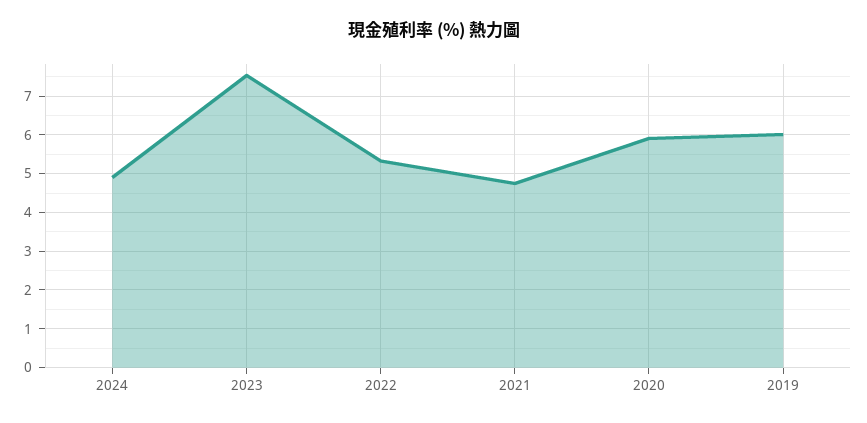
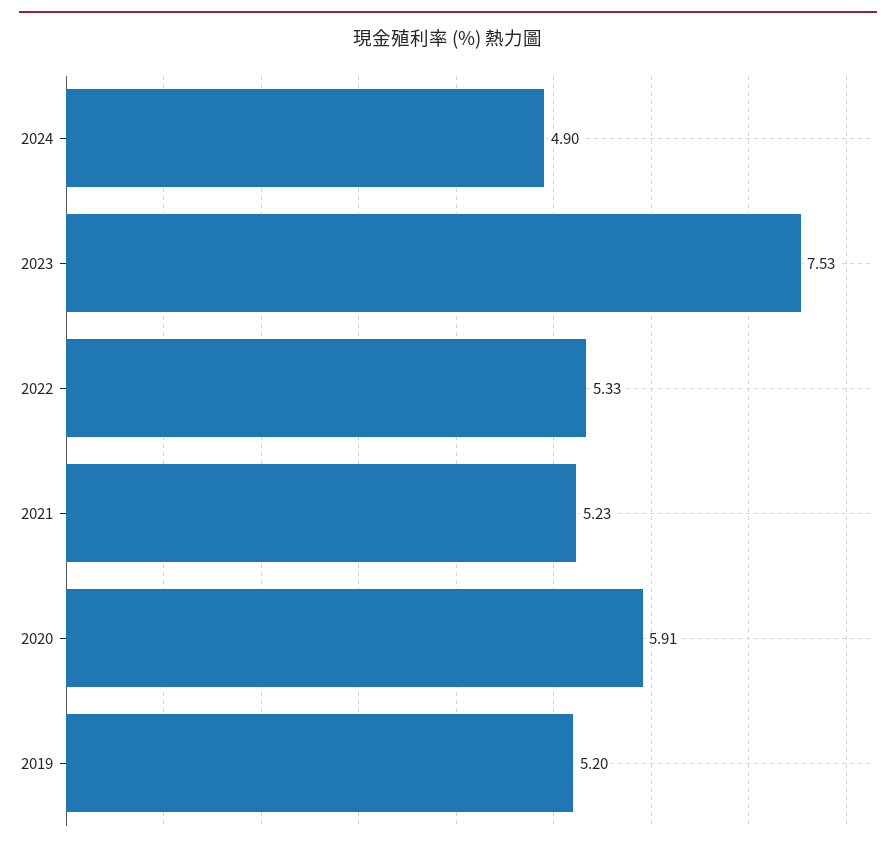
  {
    "2024": 4.9,
    "2023": 7.53,
    "2022": 5.33,
-   "2021": 4.8,
+   "2021": 5.23,
    "2020": 5.91,
-   "2019": 6
+   "2019": 5.2
  }

